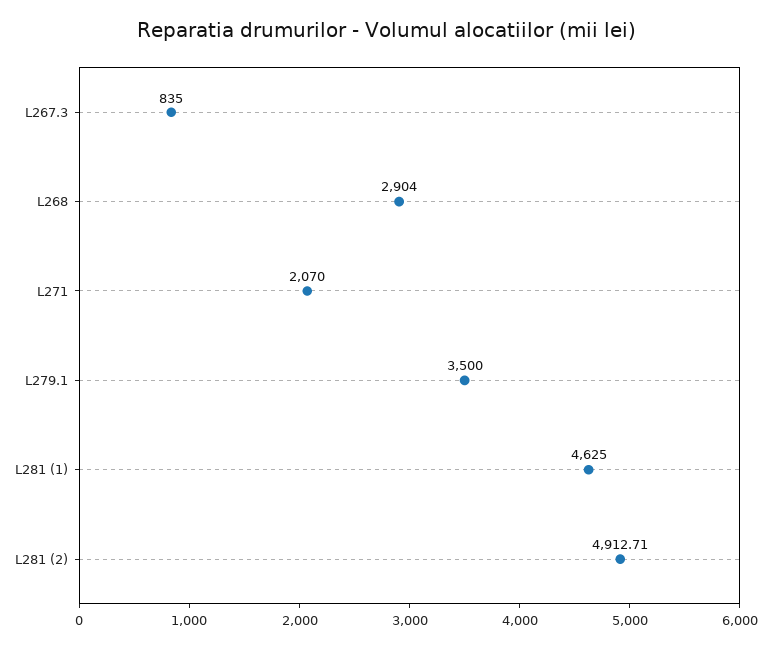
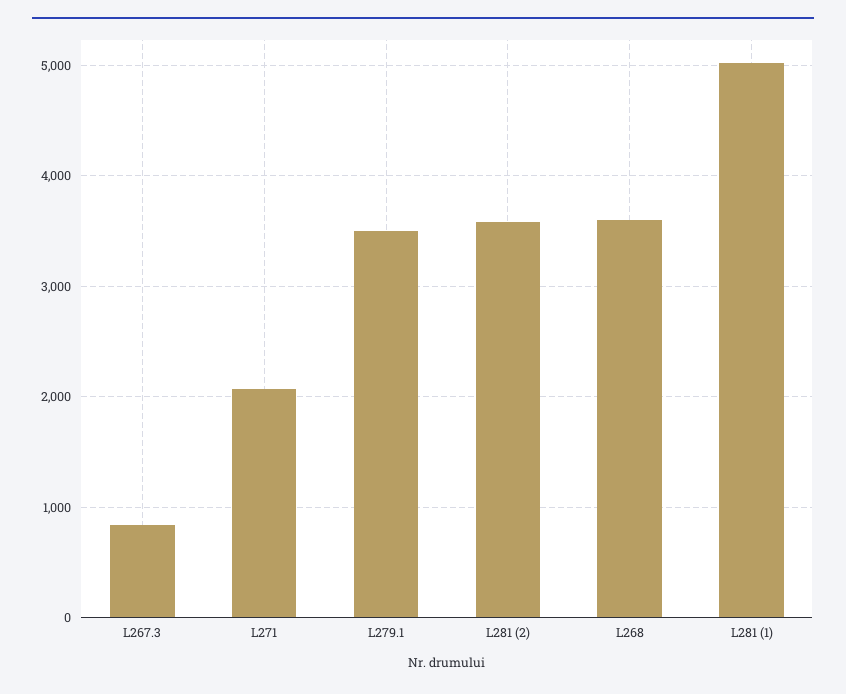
  {
    "L267.3": 835,
-   "L268": 2904,
+   "L268": 3600,
    "L271": 2070,
    "L279.1": 3500,
-   "L281 (1)": 4625,
+   "L281 (1)": 5000,
-   "L281 (2)": 4912.71
+   "L281 (2)": 3600
  }

